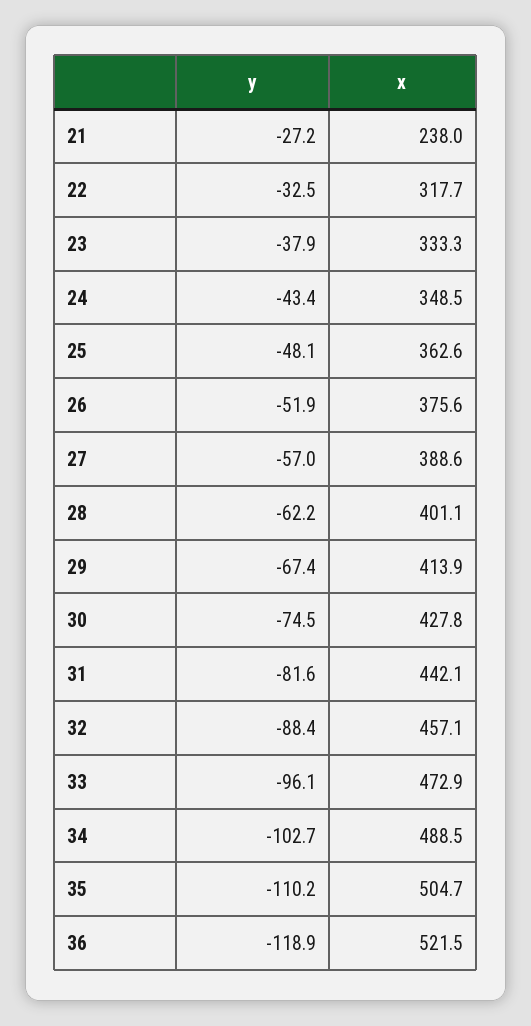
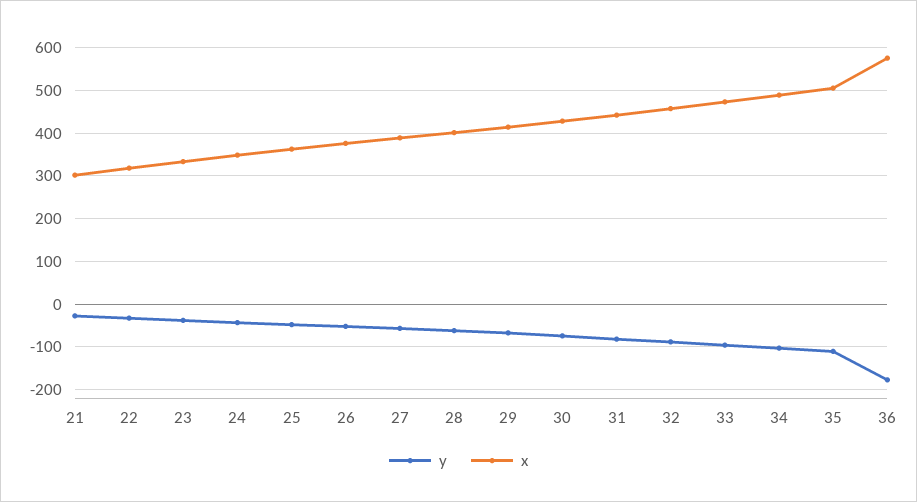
  {
    "y": {
      "21": -27.2,
      "22": -32.5,
      "23": -37.9,
      "24": -43.4,
      "25": -48.1,
      "26": -51.9,
      "27": -57,
      "28": -62.2,
      "29": -67.4,
      "30": -74.5,
      "31": -81.6,
      "32": -88.4,
      "33": -96.1,
      "34": -102.7,
      "35": -110.2,
-     "36": -118.9
+     "36": -180
    },
    "x": {
-     "21": 238,
+     "21": 300,
      "22": 317.7,
      "23": 333.3,
      "24": 348.5,
      "25": 362.6,
      "26": 375.6,
      "27": 388.6,
      "28": 401.1,
      "29": 413.9,
      "30": 427.8,
      "31": 442.1,
      "32": 457.1,
      "33": 472.9,
      "34": 488.5,
      "35": 504.7,
-     "36": 521.5
+     "36": 580
    }
  }

